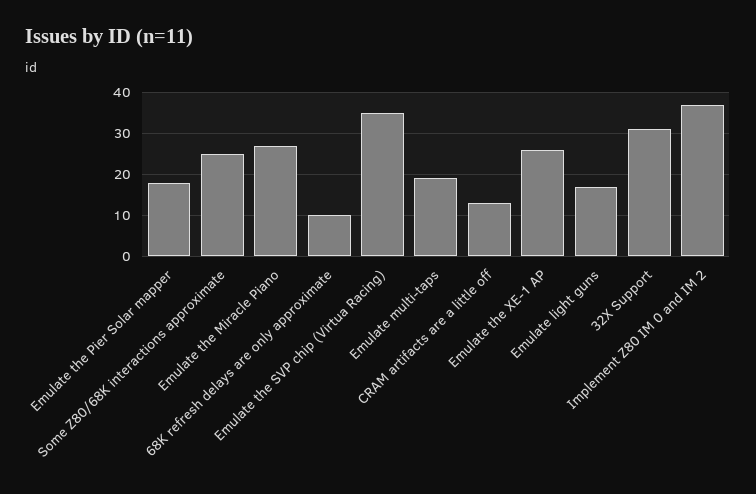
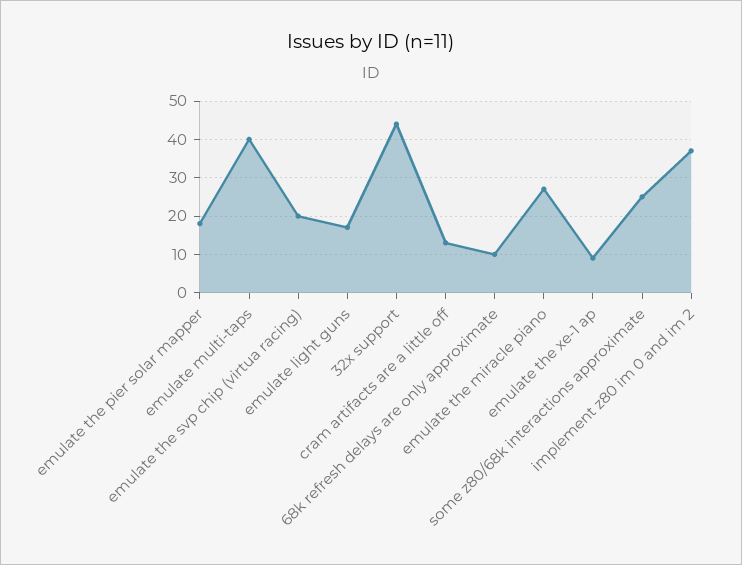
  {
    "Emulate the Pier Solar mapper": 20,
    "Some Z80/68K interactions approximate": 25,
    "Emulate the Miracle Piano": 25,
    "68K refresh delays are only approximate": 10,
-   "Emulate the SVP chip (Virtua Racing)": 35,
+   "Emulate the SVP chip (Virtua Racing)": 20,
-   "Emulate multi-taps": 20,
+   "Emulate multi-taps": 40,
    "CRAM artifacts are a little off": 15,
-   "Emulate the XE-1 AP": 25,
+   "Emulate the XE-1 AP": 10,
    "Emulate light guns": 15,
-   "32X Support": 30,
+   "32X Support": 45,
    "Implement Z80 IM 0 and IM 2": 35
  }

